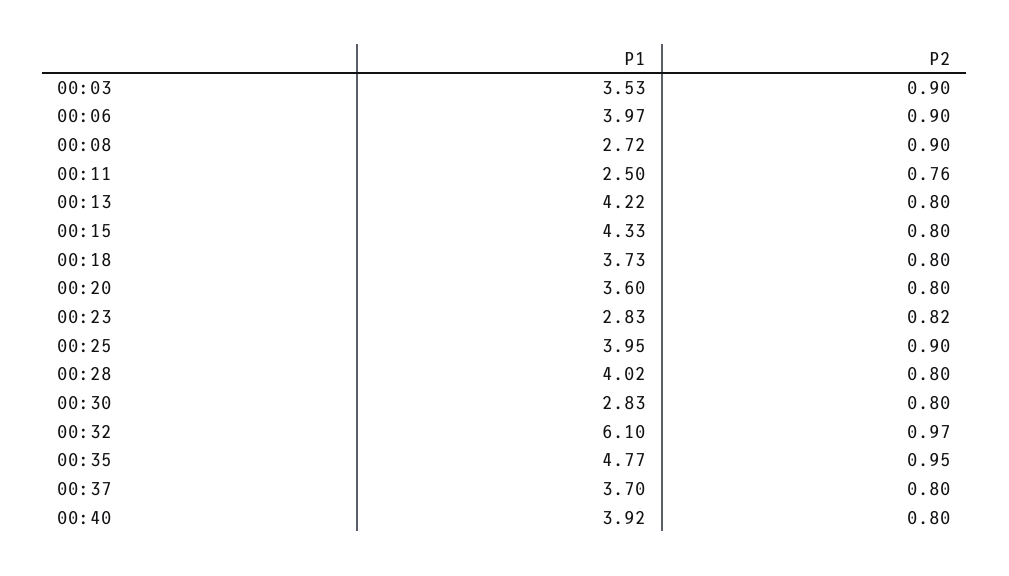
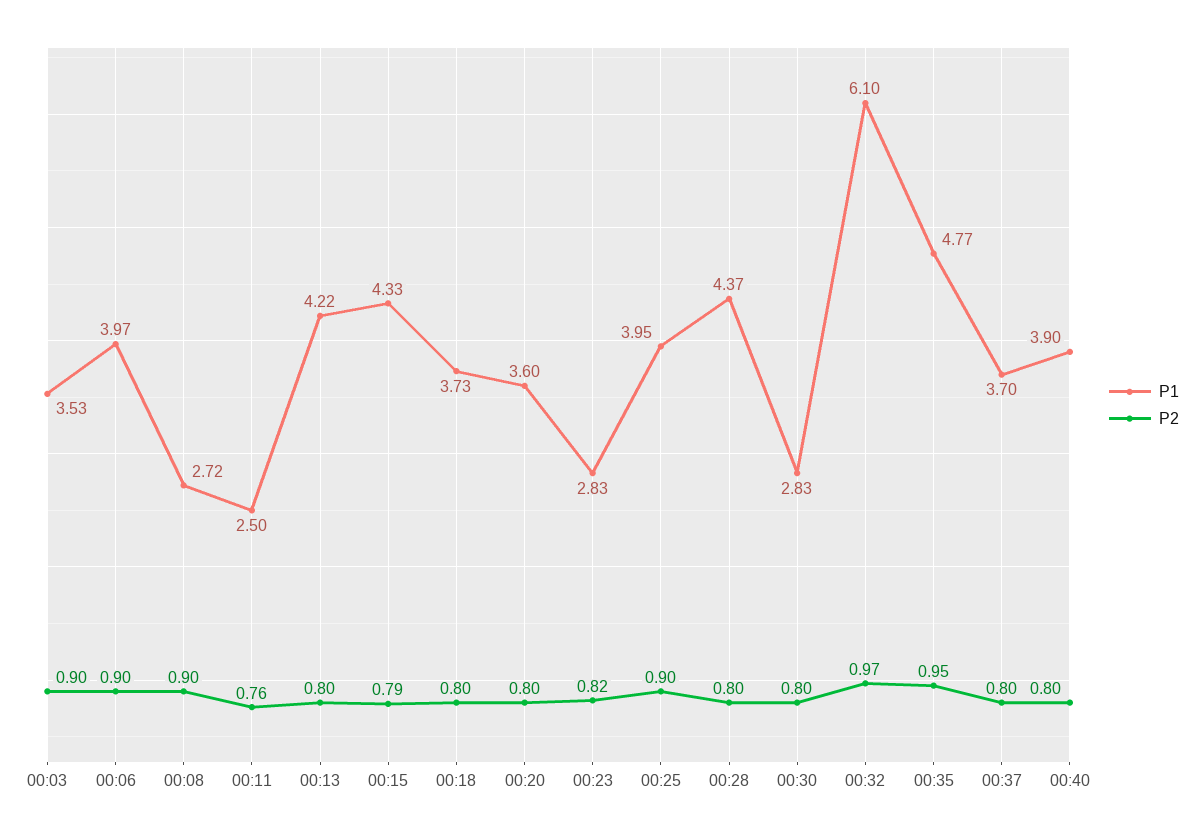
  {
    "P1": {
      "00:03": 3.53,
      "00:06": 3.97,
      "00:08": 2.72,
      "00:11": 2.5,
      "00:13": 4.22,
      "00:15": 4.33,
      "00:18": 3.73,
      "00:20": 3.6,
      "00:23": 2.83,
      "00:25": 3.95,
-     "00:28": 4.02,
+     "00:28": 4.37,
      "00:30": 2.83,
      "00:32": 6.1,
      "00:35": 4.77,
      "00:37": 3.7,
-     "00:40": 3.92
+     "00:40": 3.9
    },
    "P2": {
      "00:03": 0.9,
      "00:06": 0.9,
      "00:08": 0.9,
      "00:11": 0.76,
      "00:13": 0.8,
-     "00:15": 0.8,
+     "00:15": 0.79,
      "00:18": 0.8,
      "00:20": 0.8,
      "00:23": 0.82,
      "00:25": 0.9,
      "00:28": 0.8,
      "00:30": 0.8,
      "00:32": 0.97,
      "00:35": 0.95,
      "00:37": 0.8,
      "00:40": 0.8
    }
  }

